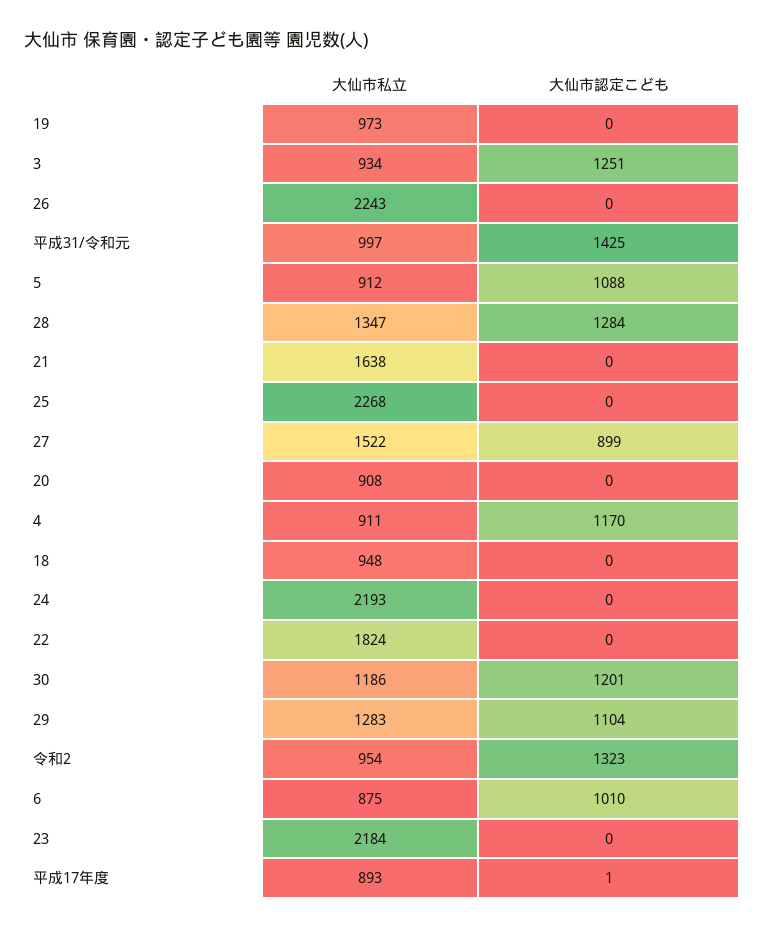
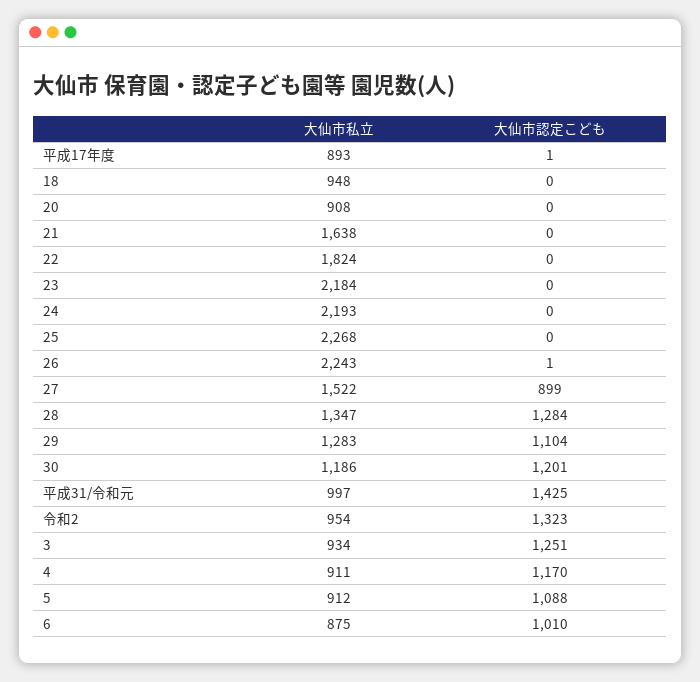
  {
    "大仙市私立": {
-     "19": 973,
      "3": 934,
      "26": 2243,
      "平成31/令和元": 997,
      "5": 912,
      "28": 1347,
      "21": 1638,
      "25": 2268,
      "27": 1522,
      "20": 908,
      "4": 911,
      "18": 948,
      "24": 2193,
      "22": 1824,
      "30": 1186,
      "29": 1283,
      "令和2": 954,
      "6": 875,
      "23": 2184,
      "平成17年度": 893
    },
    "大仙市認定こども": {
-     "19": 0,
      "3": 1251,
-     "26": 0,
+     "26": 1,
      "平成31/令和元": 1425,
      "5": 1088,
      "28": 1284,
      "21": 0,
      "25": 0,
      "27": 899,
      "20": 0,
      "4": 1170,
      "18": 0,
      "24": 0,
      "22": 0,
      "30": 1201,
      "29": 1104,
      "令和2": 1323,
      "6": 1010,
      "23": 0,
      "平成17年度": 1
    }
  }

